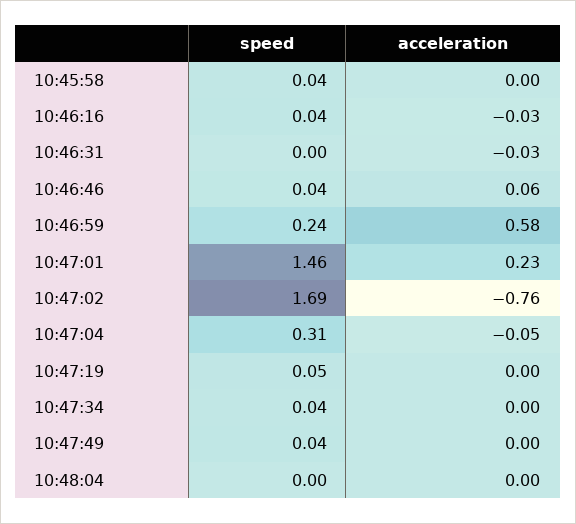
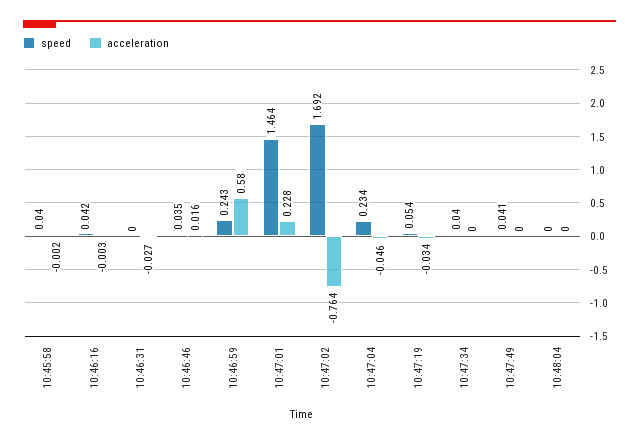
  {
    "speed": {
      "10:45:58": 0.04,
      "10:46:16": 0.042,
      "10:46:31": 0,
      "10:46:46": 0.035,
      "10:46:59": 0.243,
      "10:47:01": 1.464,
      "10:47:02": 1.692,
-     "10:47:04": 0.31,
+     "10:47:04": 0.234,
      "10:47:19": 0.054,
      "10:47:34": 0.04,
      "10:47:49": 0.041,
      "10:48:04": 0
    },
    "acceleration": {
      "10:45:58": -0.002,
-     "10:46:16": -0.03,
+     "10:46:16": -0.003,
      "10:46:31": -0.027,
-     "10:46:46": 0.06,
+     "10:46:46": 0.016,
      "10:46:59": 0.58,
      "10:47:01": 0.228,
      "10:47:02": -0.764,
      "10:47:04": -0.046,
-     "10:47:19": 0,
+     "10:47:19": -0.034,
      "10:47:34": 0,
      "10:47:49": 0,
      "10:48:04": 0
    }
  }

